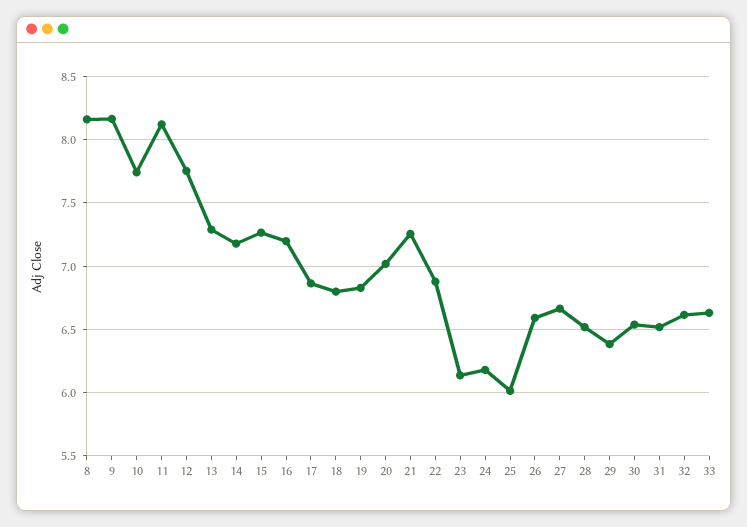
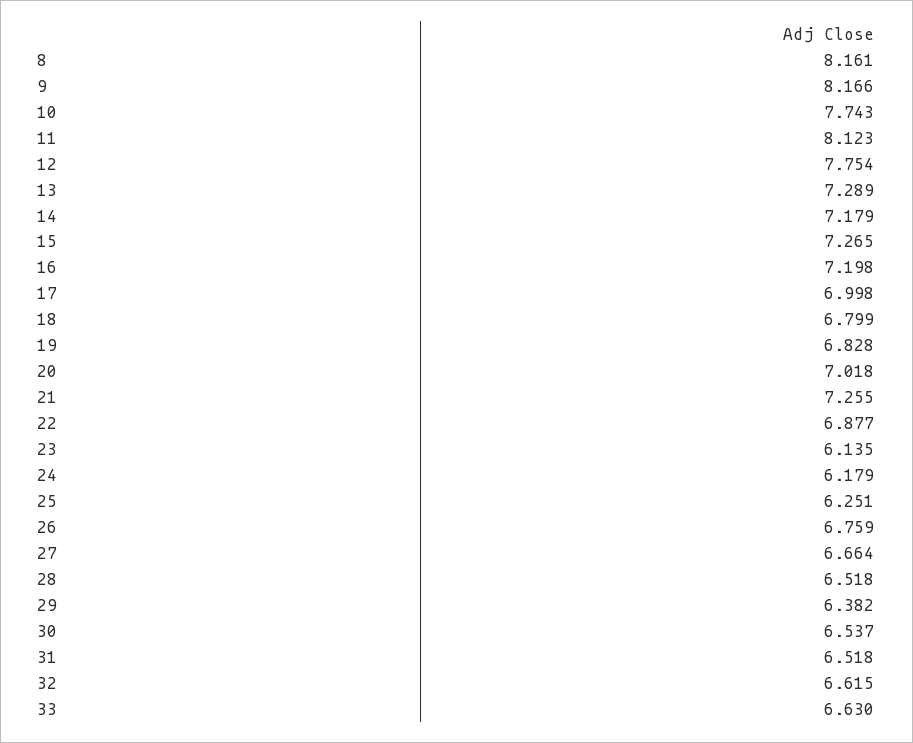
  {
    "8": 8.161,
    "9": 8.166,
    "10": 7.743,
    "11": 8.123,
    "12": 7.754,
    "13": 7.289,
    "14": 7.179,
    "15": 7.265,
    "16": 7.198,
-   "17": 6.85,
+   "17": 6.998,
    "18": 6.799,
    "19": 6.828,
    "20": 7.018,
    "21": 7.255,
    "22": 6.877,
    "23": 6.135,
    "24": 6.179,
-   "25": 6,
+   "25": 6.251,
-   "26": 6.6,
+   "26": 6.759,
    "27": 6.664,
    "28": 6.518,
    "29": 6.382,
    "30": 6.537,
    "31": 6.518,
    "32": 6.615,
    "33": 6.63
  }

